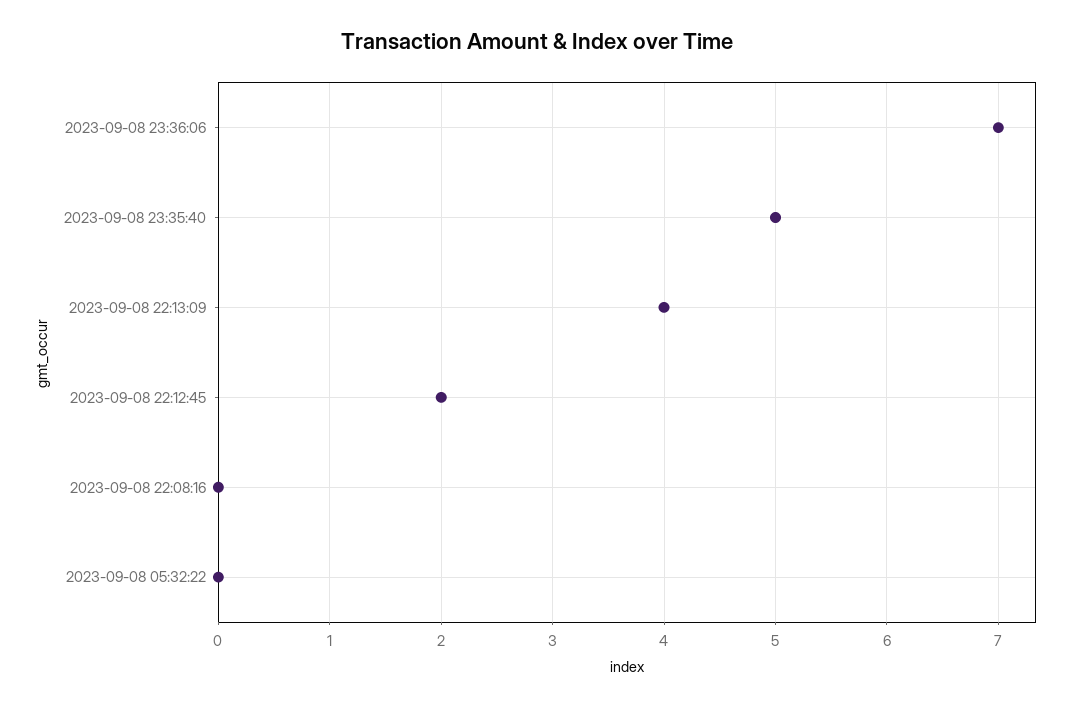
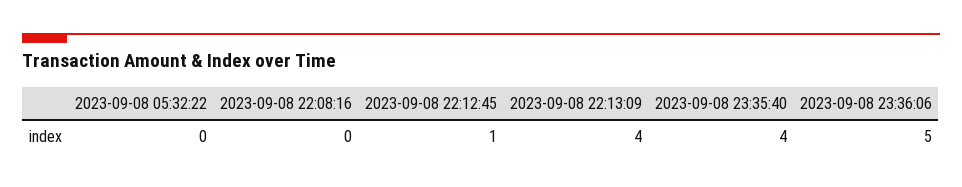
  {
-   "2023-09-08 23:36:06": 7,
+   "2023-09-08 23:36:06": 5,
-   "2023-09-08 23:35:40": 5,
+   "2023-09-08 23:35:40": 4,
    "2023-09-08 22:13:09": 4,
-   "2023-09-08 22:12:45": 2,
+   "2023-09-08 22:12:45": 1,
    "2023-09-08 22:08:16": 0,
    "2023-09-08 05:32:22": 0
  }

